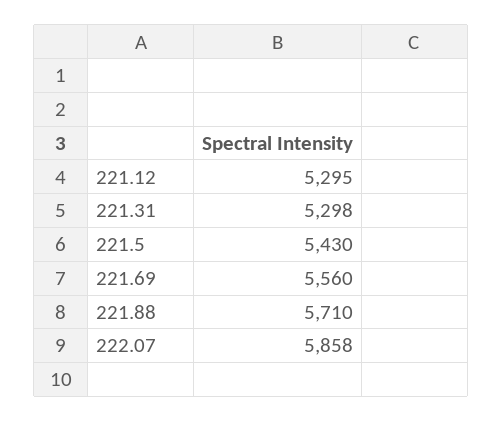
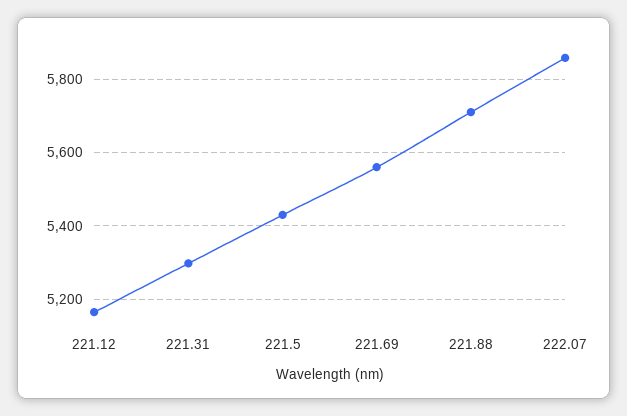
  {
-   "221.12": 5295,
+   "221.12": 5160,
    "221.31": 5298,
    "221.5": 5430,
    "221.69": 5560,
    "221.88": 5710,
    "222.07": 5858
  }

